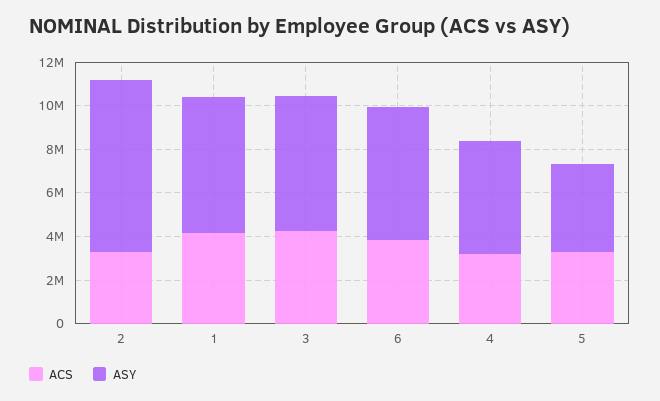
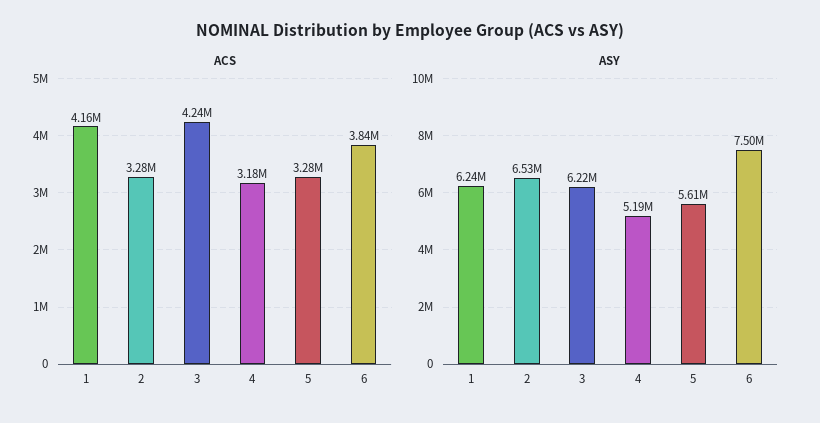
  {
    "ACS": {
      "2": 3280000,
      "1": 4160000,
      "3": 4240000,
      "6": 3840000,
      "4": 3180000,
      "5": 3280000
    },
    "ASY": {
-     "2": 8000000,
+     "2": 6530000,
      "1": 6240000,
      "3": 6220000,
-     "6": 6000000,
+     "6": 7500000,
      "4": 5190000,
-     "5": 4000000
+     "5": 5610000
    }
  }

